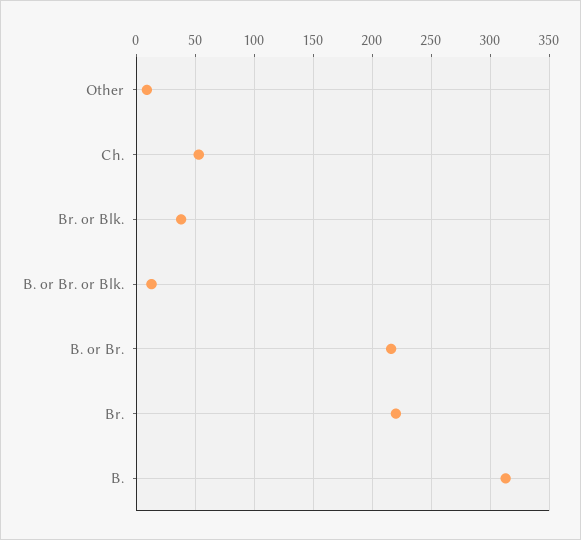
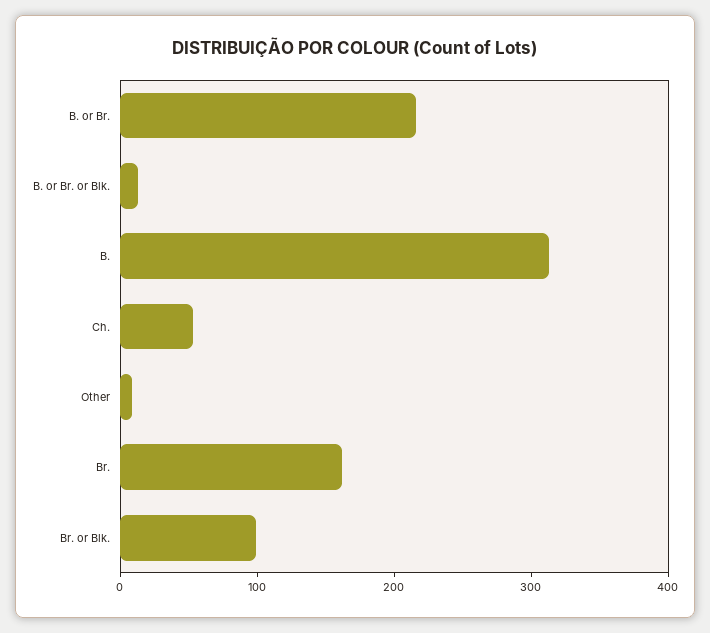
  {
    "Other": 10,
    "Ch.": 50,
-   "Br. or Blk.": 40,
+   "Br. or Blk.": 100,
    "B. or Br. or Blk.": 10,
    "B. or Br.": 220,
-   "Br.": 220,
+   "Br.": 160,
    "B.": 310
  }

